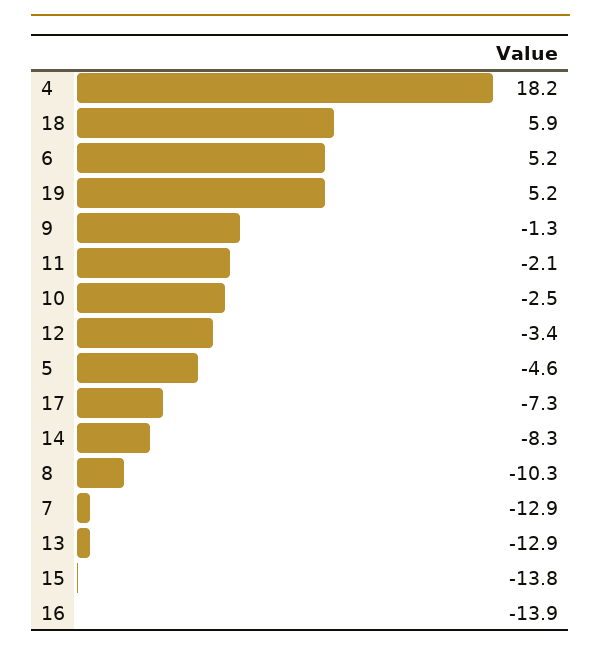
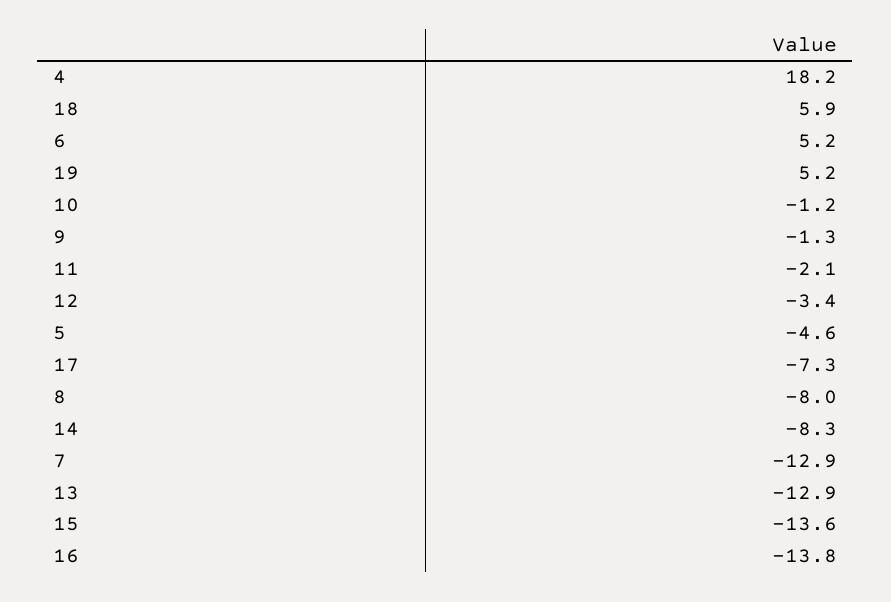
  {
    "4": 18.2,
    "18": 5.9,
    "6": 5.2,
    "19": 5.2,
    "9": -1.3,
    "11": -2.1,
-   "10": -2.5,
+   "10": -1.2,
    "12": -3.4,
    "5": -4.6,
    "17": -7.3,
    "14": -8.3,
-   "8": -10.3,
+   "8": -8,
    "7": -12.9,
    "13": -12.9,
-   "15": -13.8,
+   "15": -13.6,
-   "16": -13.9
+   "16": -13.8
  }

